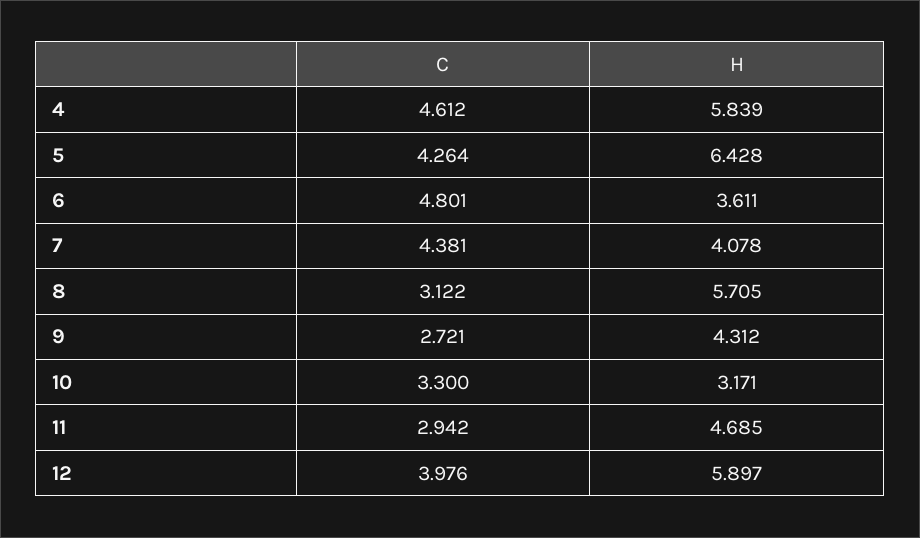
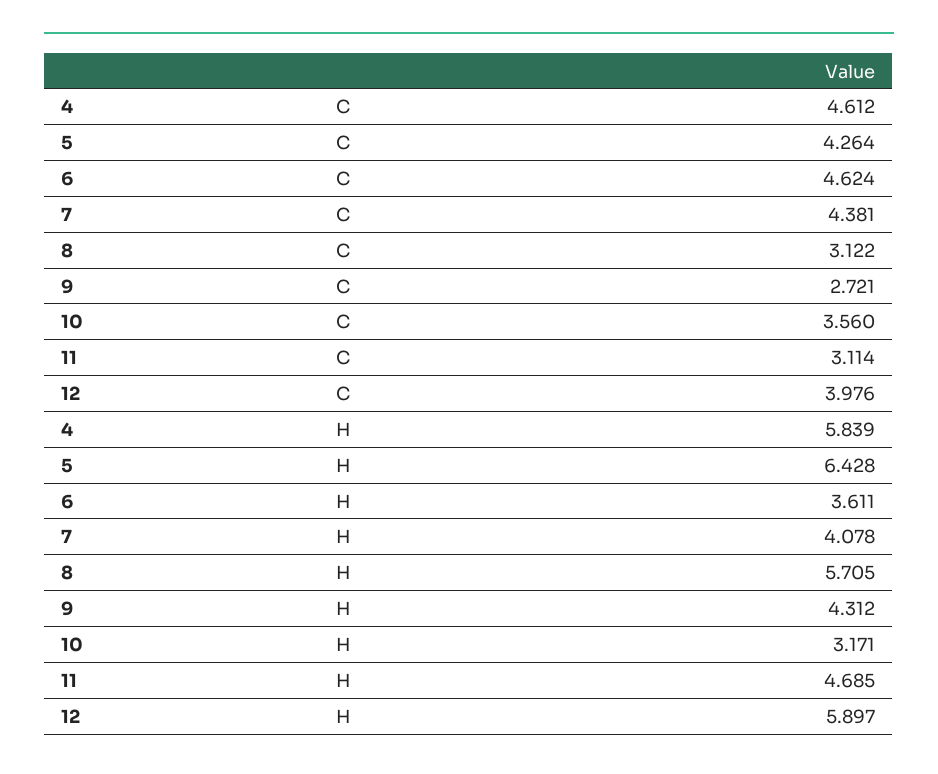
  {
    "C": {
      "4": 4.612,
      "5": 4.264,
-     "6": 4.801,
+     "6": 4.624,
      "7": 4.381,
      "8": 3.122,
      "9": 2.721,
-     "10": 3.3,
+     "10": 3.56,
-     "11": 2.942,
+     "11": 3.114,
      "12": 3.976
    },
    "H": {
      "4": 5.839,
      "5": 6.428,
      "6": 3.611,
      "7": 4.078,
      "8": 5.705,
      "9": 4.312,
      "10": 3.171,
      "11": 4.685,
      "12": 5.897
    }
  }

